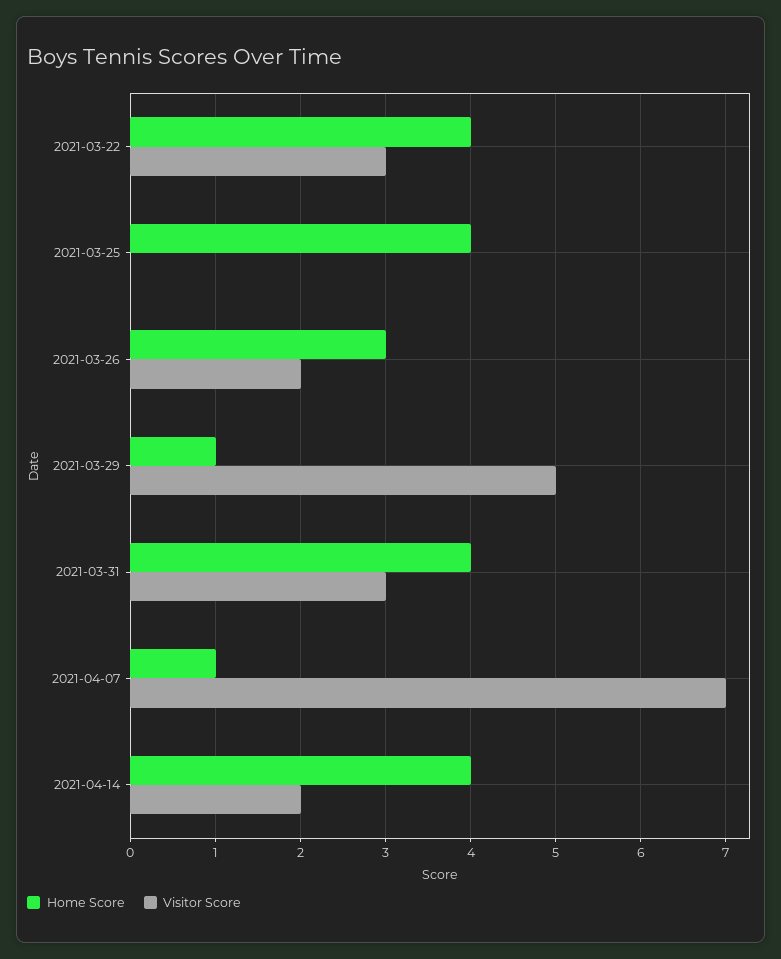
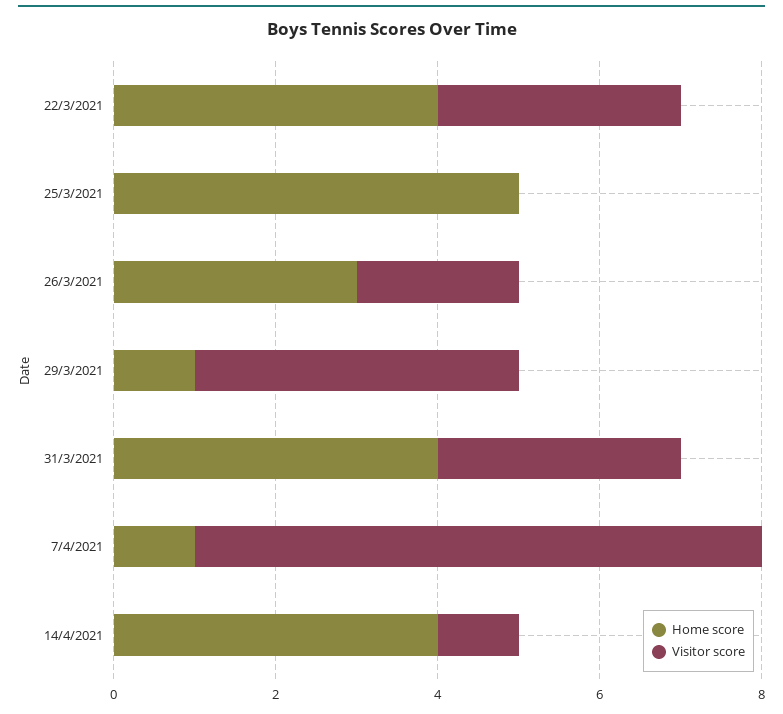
  {
    "Home Score": {
      "2021-03-22": 4,
-     "2021-03-25": 4,
+     "2021-03-25": 5,
      "2021-03-26": 3,
      "2021-03-29": 1,
      "2021-03-31": 4,
      "2021-04-07": 1,
      "2021-04-14": 4
    },
    "Visitor Score": {
      "2021-03-22": 3,
      "2021-03-25": 0,
      "2021-03-26": 2,
-     "2021-03-29": 5,
+     "2021-03-29": 4,
      "2021-03-31": 3,
      "2021-04-07": 7,
-     "2021-04-14": 2
+     "2021-04-14": 1
    }
  }

